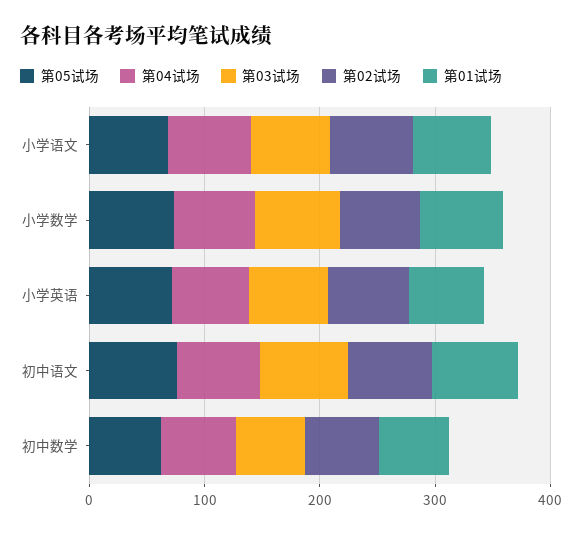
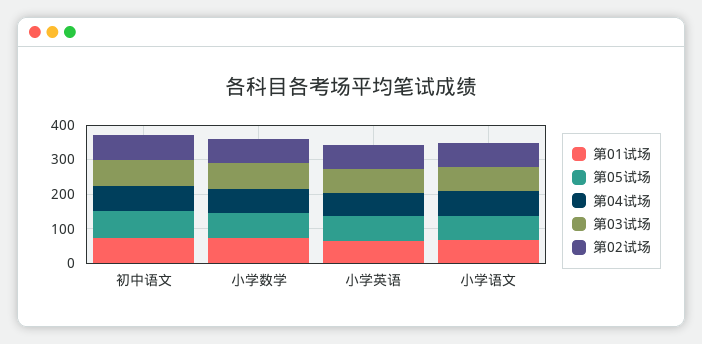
  {
    "第05试场": {
      "小学语文": 60,
      "小学数学": 80,
      "小学英语": 80,
-     "初中语文": 80,
+     "初中语文": 80
-     "初中数学": 60
    },
    "第04试场": {
      "小学语文": 80,
      "小学数学": 80,
      "小学英语": 60,
-     "初中语文": 80,
+     "初中语文": 80
-     "初中数学": 60
    },
    "第03试场": {
      "小学语文": 60,
      "小学数学": 80,
      "小学英语": 60,
-     "初中语文": 80,
+     "初中语文": 80
-     "初中数学": 60
    },
    "第02试场": {
      "小学语文": 80,
      "小学数学": 60,
      "小学英语": 80,
-     "初中语文": 80,
+     "初中语文": 80
-     "初中数学": 60
    },
    "第01试场": {
      "小学语文": 60,
      "小学数学": 80,
      "小学英语": 60,
-     "初中语文": 80,
+     "初中语文": 80
-     "初中数学": 60
    }
  }

